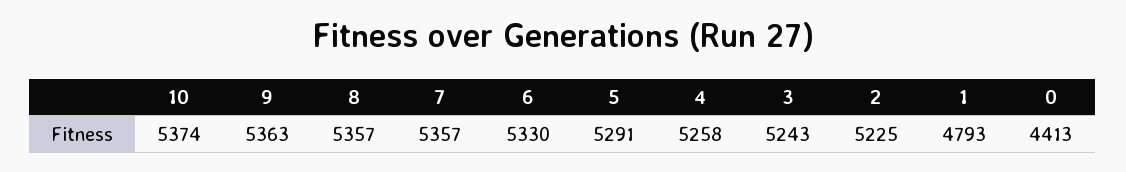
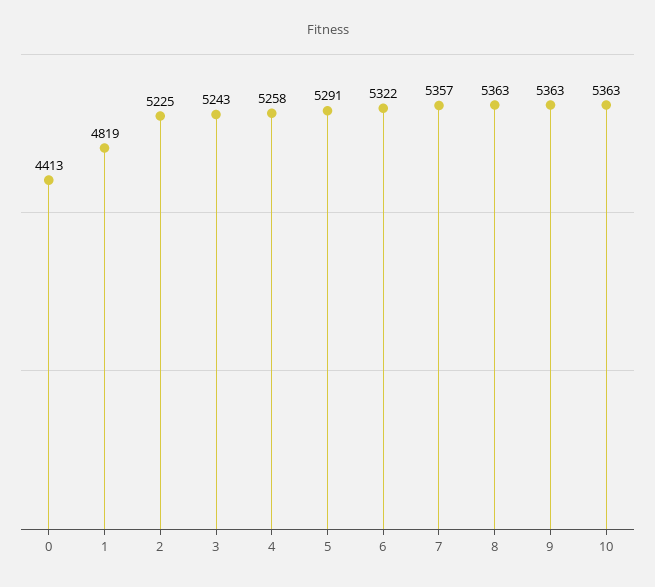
  {
-   "10": 5374,
+   "10": 5363,
    "9": 5363,
-   "8": 5357,
+   "8": 5363,
    "7": 5357,
-   "6": 5330,
+   "6": 5322,
    "5": 5291,
    "4": 5258,
    "3": 5243,
    "2": 5225,
-   "1": 4793,
+   "1": 4819,
    "0": 4413
  }

